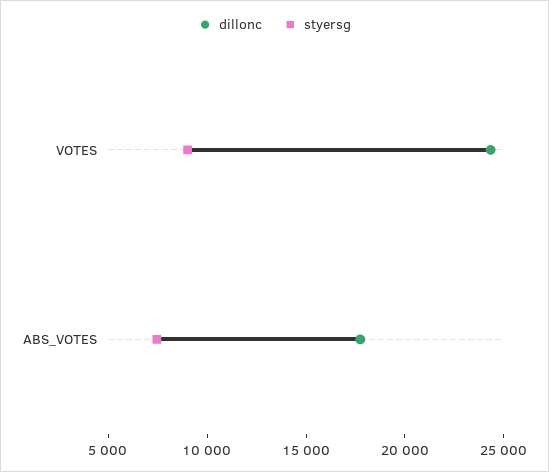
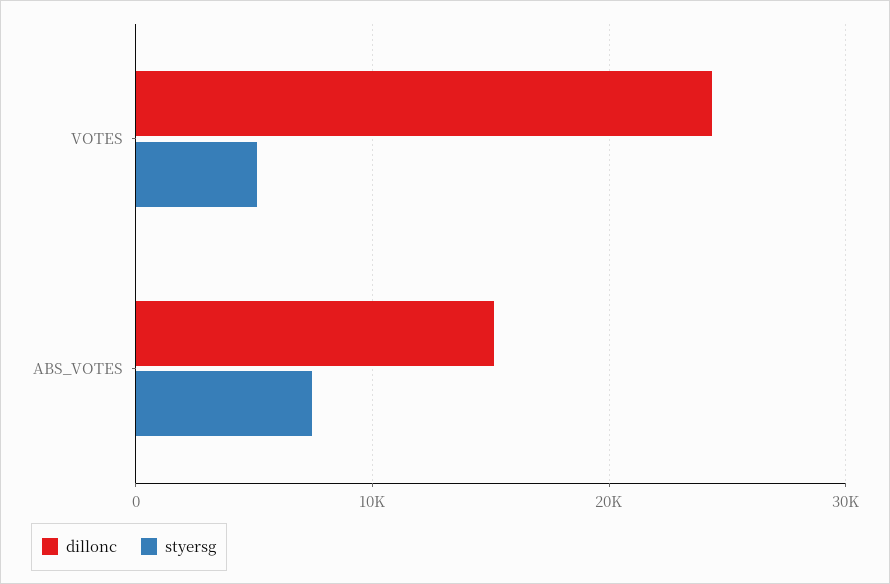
  {
    "dillonc": {
      "VOTES": 24000,
-     "ABS_VOTES": 18000
+     "ABS_VOTES": 15000
    },
    "styersg": {
-     "VOTES": 9000,
+     "VOTES": 5000,
      "ABS_VOTES": 7000
    }
  }

